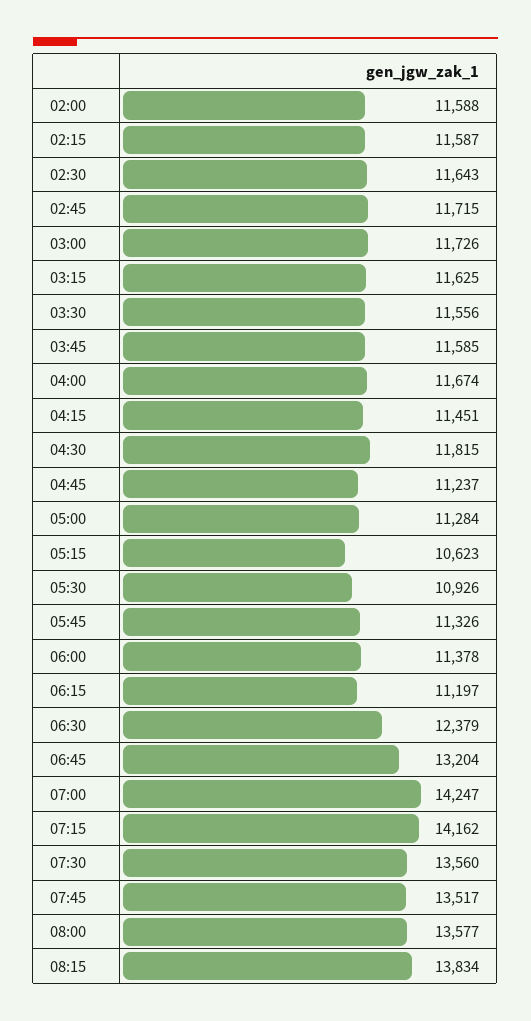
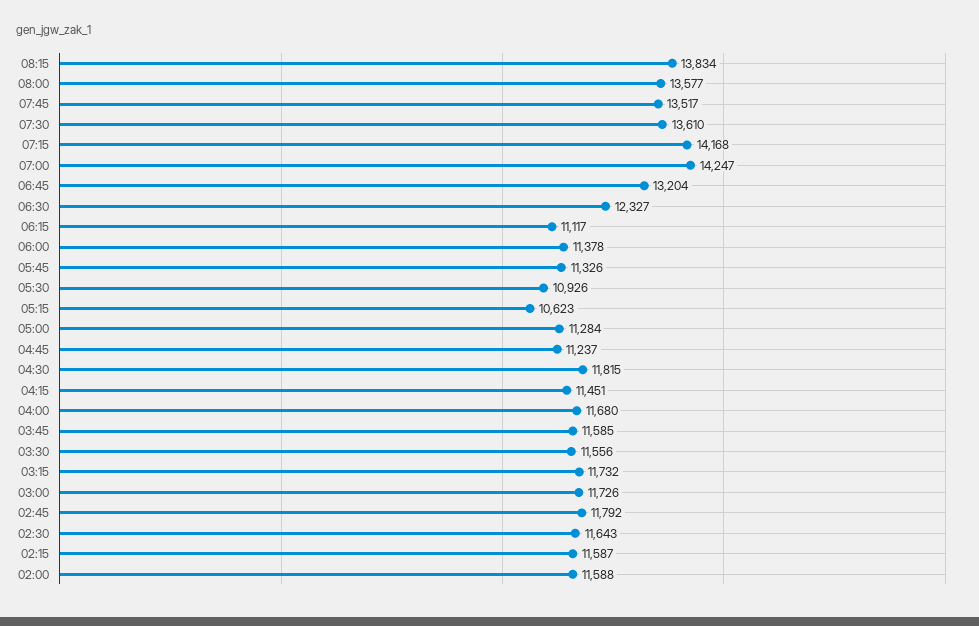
  {
    "02:00": 11588,
    "02:15": 11587,
    "02:30": 11643,
-   "02:45": 11715,
+   "02:45": 11792,
    "03:00": 11726,
-   "03:15": 11625,
+   "03:15": 11732,
    "03:30": 11556,
    "03:45": 11585,
-   "04:00": 11674,
+   "04:00": 11680,
    "04:15": 11451,
    "04:30": 11815,
    "04:45": 11237,
    "05:00": 11284,
    "05:15": 10623,
    "05:30": 10926,
    "05:45": 11326,
    "06:00": 11378,
-   "06:15": 11197,
+   "06:15": 11117,
-   "06:30": 12379,
+   "06:30": 12327,
    "06:45": 13204,
    "07:00": 14247,
-   "07:15": 14162,
+   "07:15": 14168,
-   "07:30": 13560,
+   "07:30": 13610,
    "07:45": 13517,
    "08:00": 13577,
    "08:15": 13834
  }

